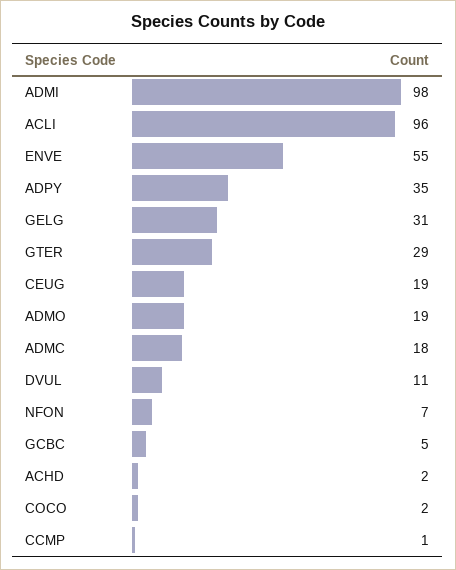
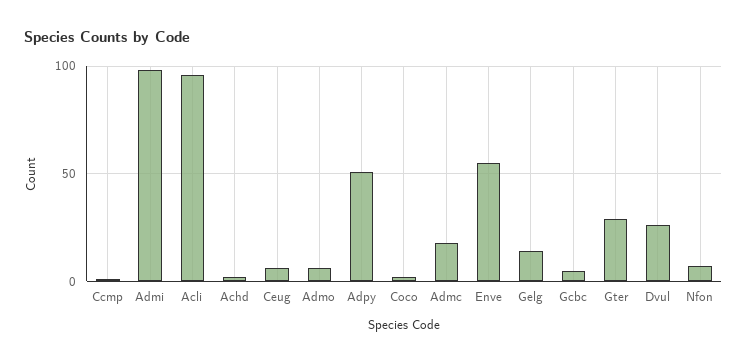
  {
    "ADMI": 98,
    "ACLI": 96,
    "ENVE": 55,
-   "ADPY": 35,
+   "ADPY": 50,
-   "GELG": 31,
+   "GELG": 15,
    "GTER": 29,
-   "CEUG": 19,
+   "CEUG": 5,
-   "ADMO": 19,
+   "ADMO": 5,
    "ADMC": 18,
-   "DVUL": 11,
+   "DVUL": 25,
    "NFON": 7,
    "GCBC": 5,
    "ACHD": 2,
    "COCO": 2,
    "CCMP": 1
  }

